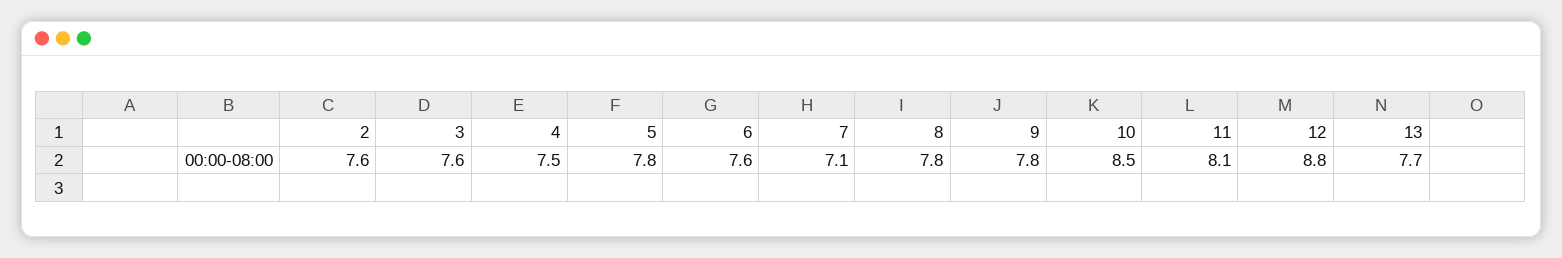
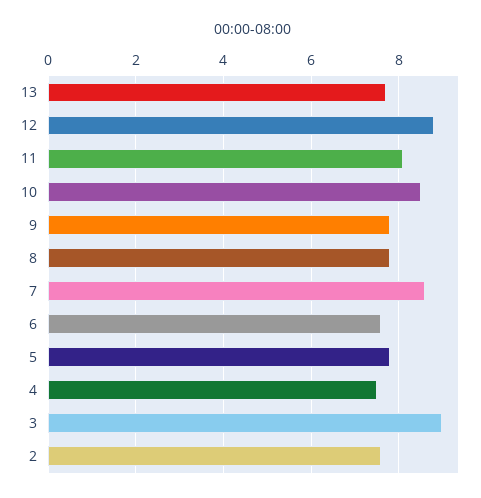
  {
    "2": 7.6,
-   "3": 7.6,
+   "3": 9,
    "4": 7.5,
    "5": 7.8,
    "6": 7.6,
-   "7": 7.1,
+   "7": 8.5,
    "8": 7.8,
    "9": 7.8,
    "10": 8.5,
    "11": 8.1,
    "12": 8.8,
    "13": 7.7
  }

